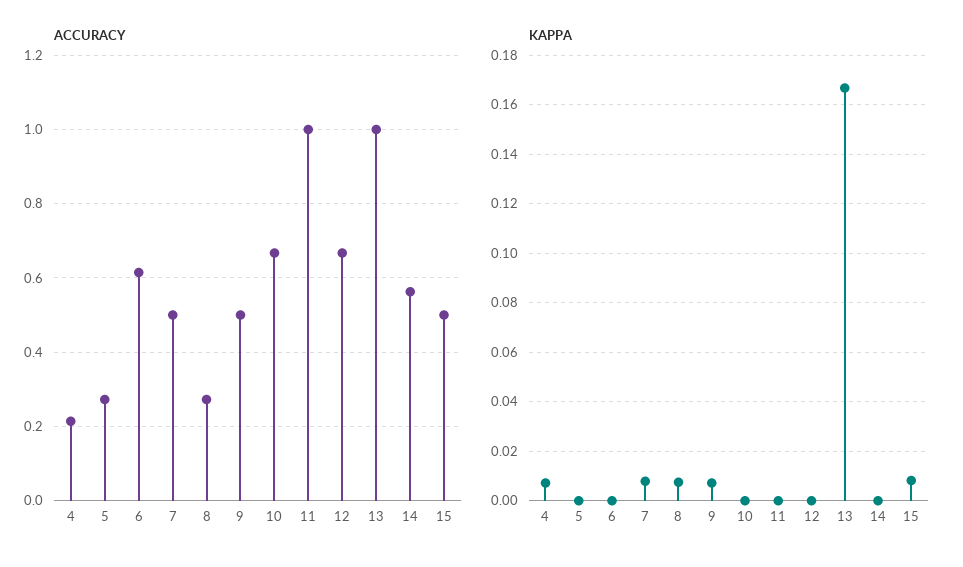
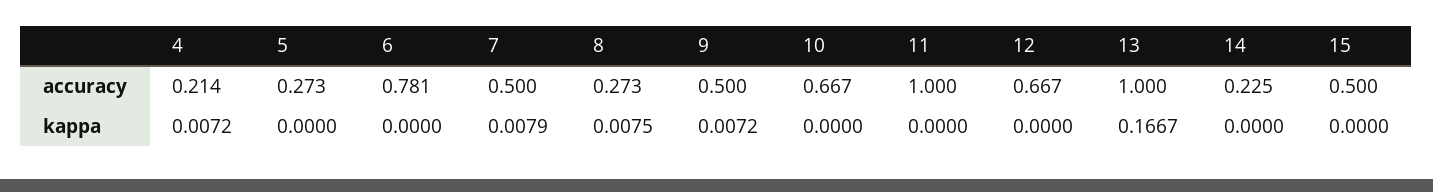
  {
    "ACCURACY": {
      "4": 0.214,
      "5": 0.273,
-     "6": 0.62,
+     "6": 0.781,
      "7": 0.5,
      "8": 0.273,
      "9": 0.5,
      "10": 0.667,
      "11": 1,
      "12": 0.667,
      "13": 1,
-     "14": 0.56,
+     "14": 0.225,
      "15": 0.5
    },
    "KAPPA": {
      "4": 0.0072,
      "5": 0,
      "6": 0,
      "7": 0.0079,
      "8": 0.0075,
      "9": 0.0072,
      "10": 0,
      "11": 0,
      "12": 0,
      "13": 0.1667,
      "14": 0,
-     "15": 0.0075
+     "15": 0
    }
  }

